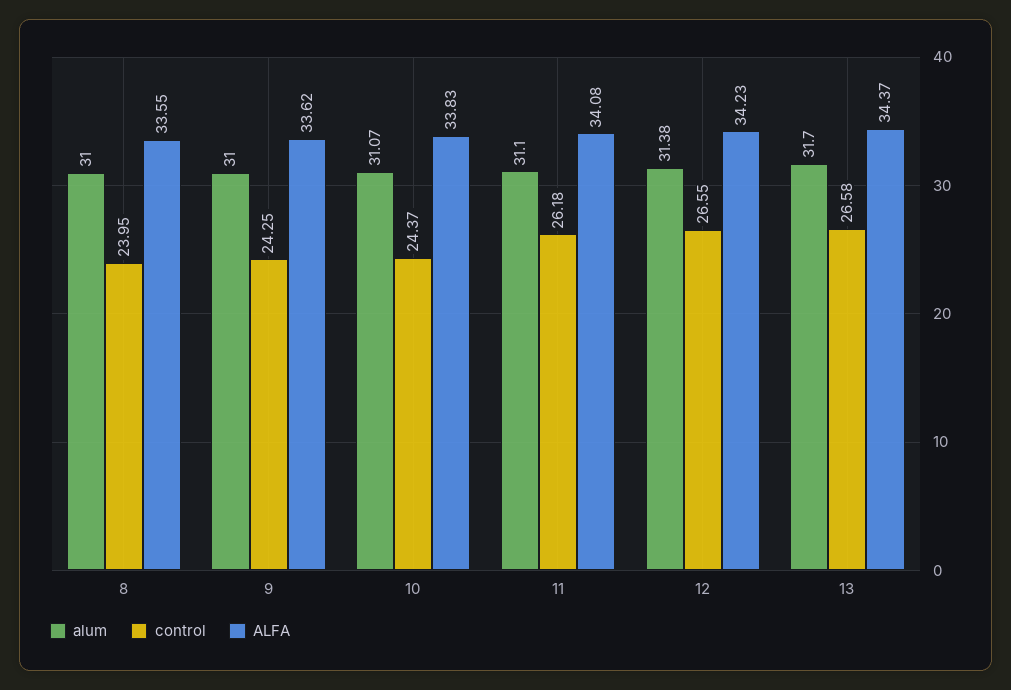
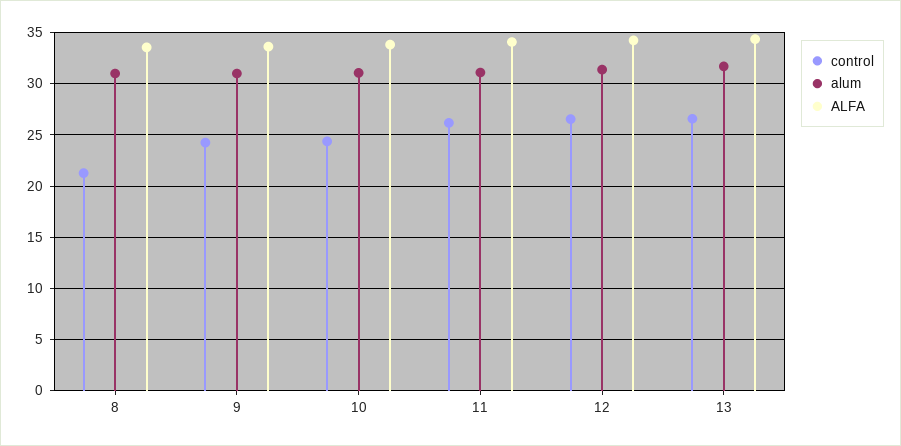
  {
    "alum": {
      "8": 31,
      "9": 31,
      "10": 31.07,
      "11": 31.1,
      "12": 31.38,
      "13": 31.7
    },
    "control": {
-     "8": 23.95,
+     "8": 21,
      "9": 24.25,
      "10": 24.37,
      "11": 26.18,
      "12": 26.55,
      "13": 26.58
    },
    "ALFA": {
      "8": 33.55,
      "9": 33.62,
      "10": 33.83,
      "11": 34.08,
      "12": 34.23,
      "13": 34.37
    }
  }

